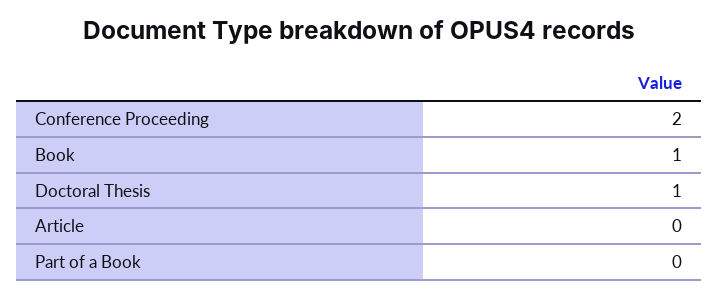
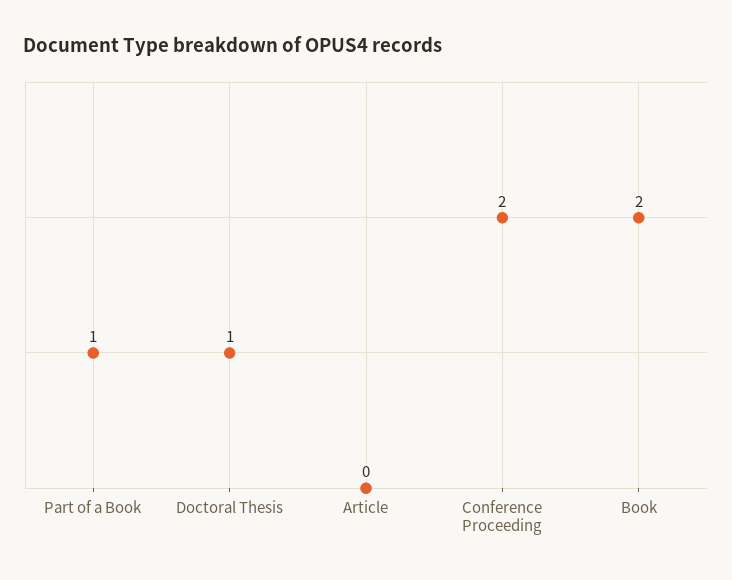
  {
    "Conference Proceeding": 2,
-   "Book": 1,
+   "Book": 2,
    "Doctoral Thesis": 1,
    "Article": 0,
-   "Part of a Book": 0
+   "Part of a Book": 1
  }

